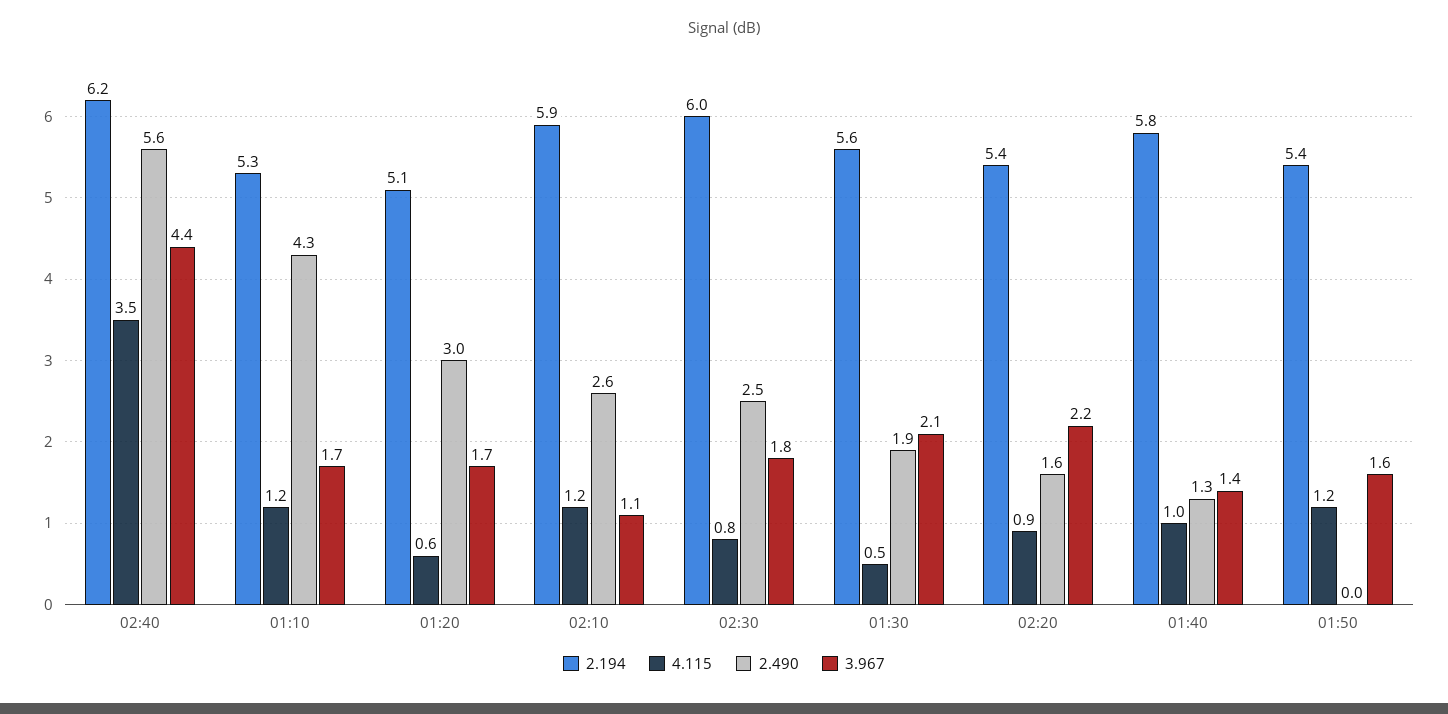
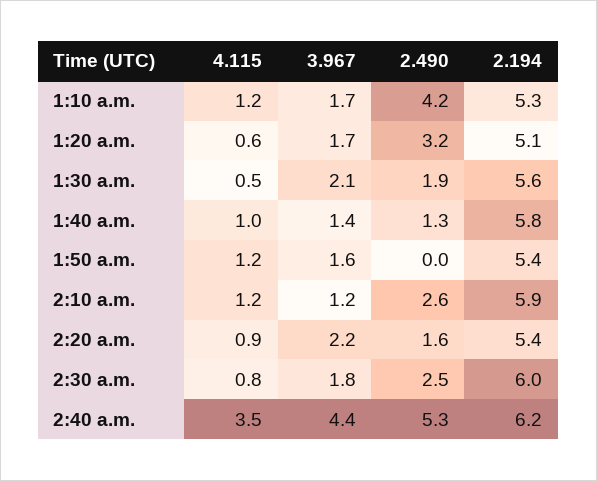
  {
    "2.194": {
      "02:40": 6.2,
      "01:10": 5.3,
      "01:20": 5.1,
      "02:10": 5.9,
      "02:30": 6,
      "01:30": 5.6,
      "02:20": 5.4,
      "01:40": 5.8,
      "01:50": 5.4
    },
    "4.115": {
      "02:40": 3.5,
      "01:10": 1.2,
      "01:20": 0.6,
      "02:10": 1.2,
      "02:30": 0.8,
      "01:30": 0.5,
      "02:20": 0.9,
      "01:40": 1,
      "01:50": 1.2
    },
    "2.490": {
-     "02:40": 5.6,
+     "02:40": 5.3,
-     "01:10": 4.3,
+     "01:10": 4.2,
-     "01:20": 3,
+     "01:20": 3.2,
      "02:10": 2.6,
      "02:30": 2.5,
      "01:30": 1.9,
      "02:20": 1.6,
      "01:40": 1.3,
      "01:50": 0
    },
    "3.967": {
      "02:40": 4.4,
      "01:10": 1.7,
      "01:20": 1.7,
-     "02:10": 1.1,
+     "02:10": 1.2,
      "02:30": 1.8,
      "01:30": 2.1,
      "02:20": 2.2,
      "01:40": 1.4,
      "01:50": 1.6
    }
  }

